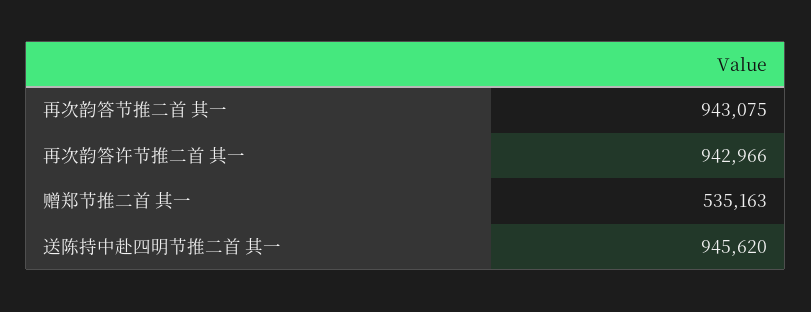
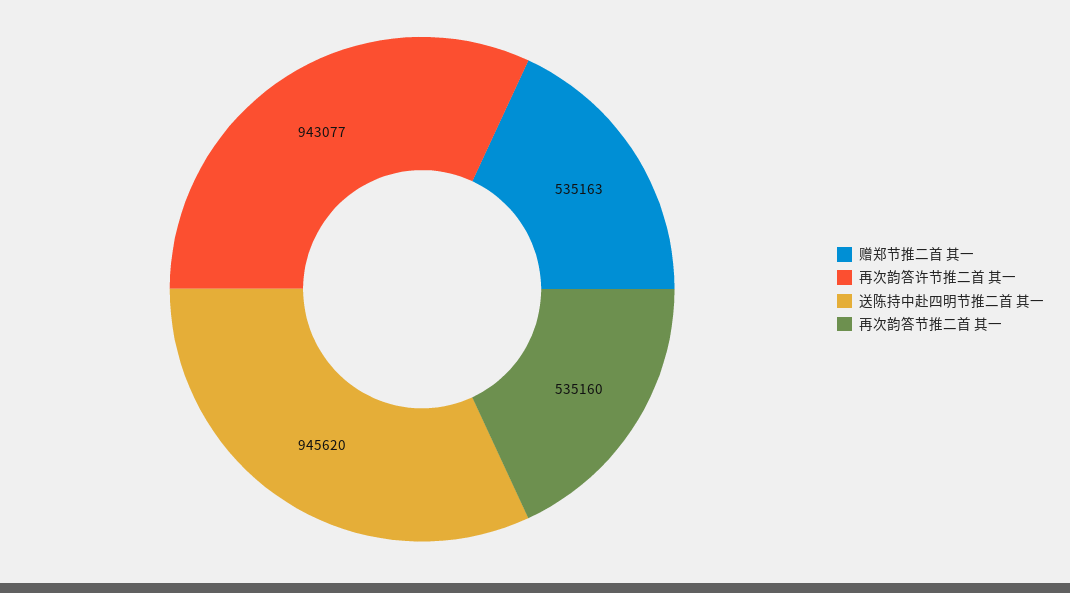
  {
-   "再次韵答节推二首 其一": 943075,
+   "再次韵答节推二首 其一": 535160,
-   "再次韵答许节推二首 其一": 942966,
+   "再次韵答许节推二首 其一": 943077,
    "赠郑节推二首 其一": 535163,
    "送陈持中赴四明节推二首 其一": 945620
  }

